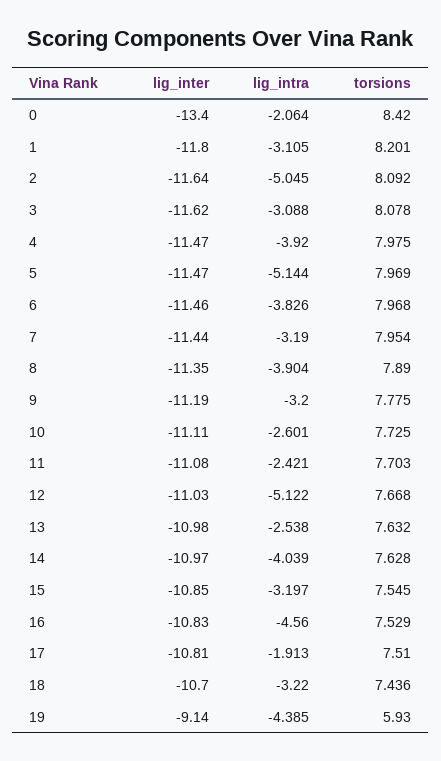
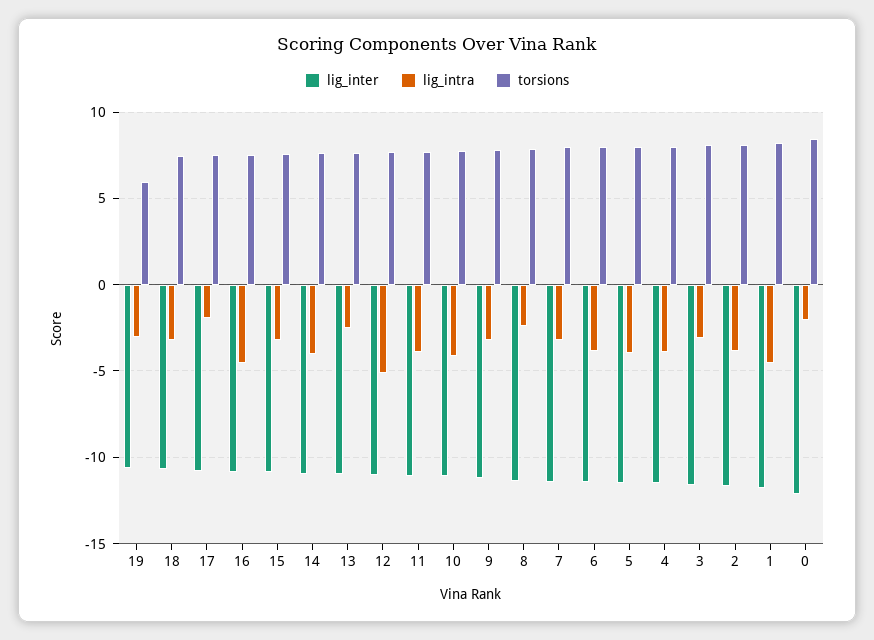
  {
    "lig_inter": {
-     "0": -13.4,
+     "0": -12,
      "1": -11.8,
      "2": -11.64,
      "3": -11.62,
      "4": -11.47,
      "5": -11.47,
      "6": -11.46,
      "7": -11.44,
      "8": -11.35,
      "9": -11.19,
      "10": -11.11,
      "11": -11.08,
      "12": -11.03,
      "13": -10.98,
      "14": -10.97,
      "15": -10.85,
      "16": -10.83,
      "17": -10.81,
      "18": -10.7,
-     "19": -9.14
+     "19": -10.5
    },
    "lig_intra": {
      "0": -2.064,
-     "1": -3.105,
+     "1": -4.5,
-     "2": -5.045,
+     "2": -4,
      "3": -3.088,
      "4": -3.92,
-     "5": -5.144,
+     "5": -4,
      "6": -3.826,
      "7": -3.19,
-     "8": -3.904,
+     "8": -2.5,
      "9": -3.2,
-     "10": -2.601,
+     "10": -4,
-     "11": -2.421,
+     "11": -4,
      "12": -5.122,
      "13": -2.538,
      "14": -4.039,
      "15": -3.197,
      "16": -4.56,
      "17": -1.913,
      "18": -3.22,
-     "19": -4.385
+     "19": -3
    },
    "torsions": {
      "0": 8.42,
      "1": 8.201,
      "2": 8.092,
      "3": 8.078,
      "4": 7.975,
      "5": 7.969,
      "6": 7.968,
      "7": 7.954,
      "8": 7.89,
      "9": 7.775,
      "10": 7.725,
      "11": 7.703,
      "12": 7.668,
      "13": 7.632,
      "14": 7.628,
      "15": 7.545,
      "16": 7.529,
      "17": 7.51,
      "18": 7.436,
      "19": 5.93
    }
  }

